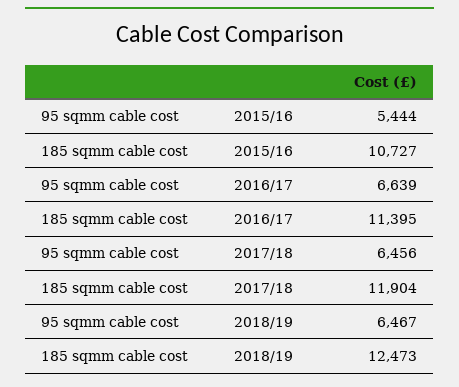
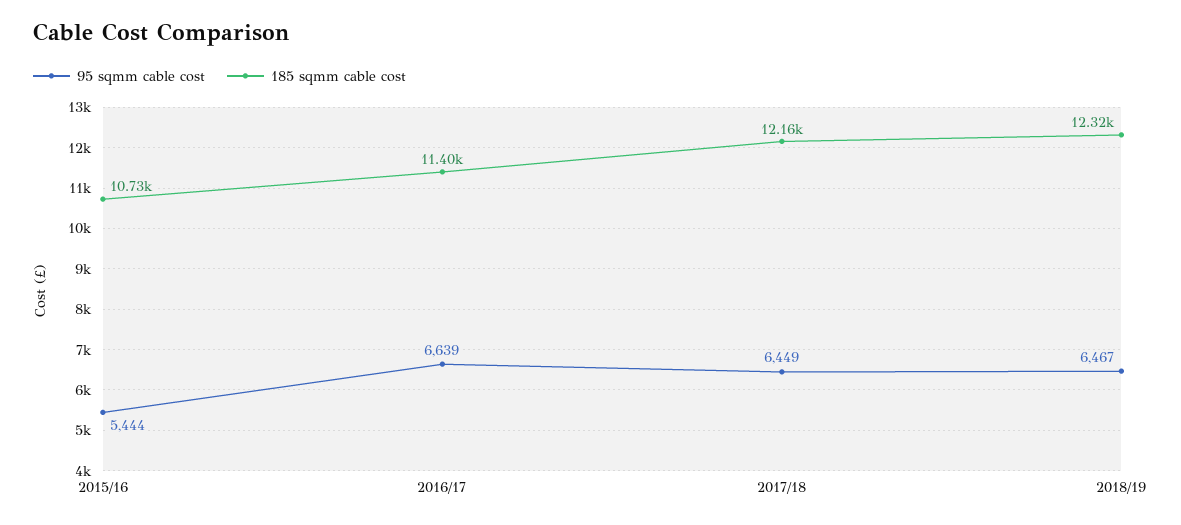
  {
    "95 sqmm cable cost": {
      "2015/16": 5444,
      "2016/17": 6639,
-     "2017/18": 6456,
+     "2017/18": 6449,
      "2018/19": 6467
    },
    "185 sqmm cable cost": {
      "2015/16": 10727,
      "2016/17": 11395,
-     "2017/18": 11904,
+     "2017/18": 12160,
-     "2018/19": 12473
+     "2018/19": 12320
    }
  }

